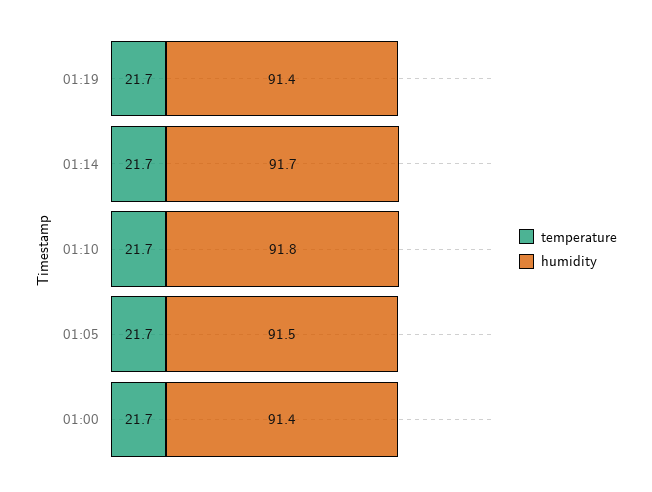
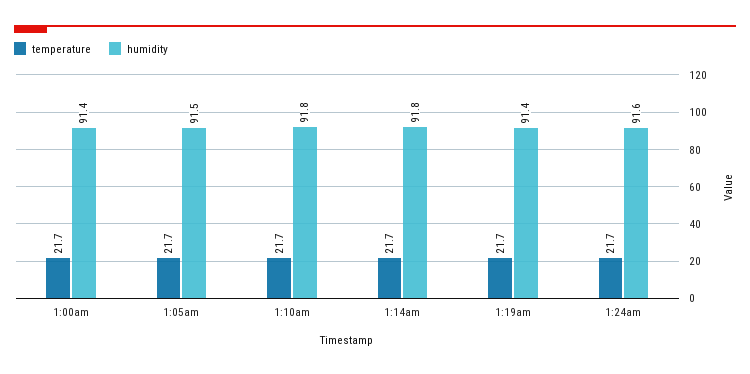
  {
    "temperature": {
      "01:19": 21.7,
      "01:14": 21.7,
      "01:10": 21.7,
      "01:05": 21.7,
-     "01:00": 21.7
+     "01:00": 21.7,
+     "1:24am": 21.7
    },
    "humidity": {
      "01:19": 91.4,
-     "01:14": 91.7,
+     "01:14": 91.8,
      "01:10": 91.8,
      "01:05": 91.5,
-     "01:00": 91.4
+     "01:00": 91.4,
+     "1:24am": 91.6
    }
  }

